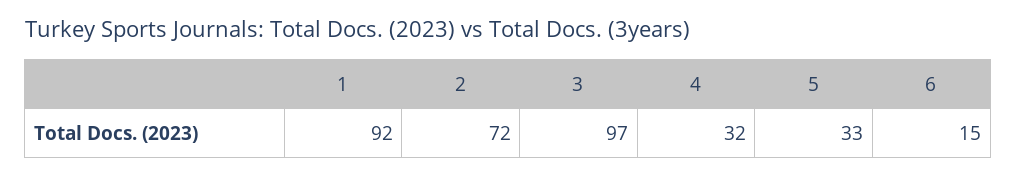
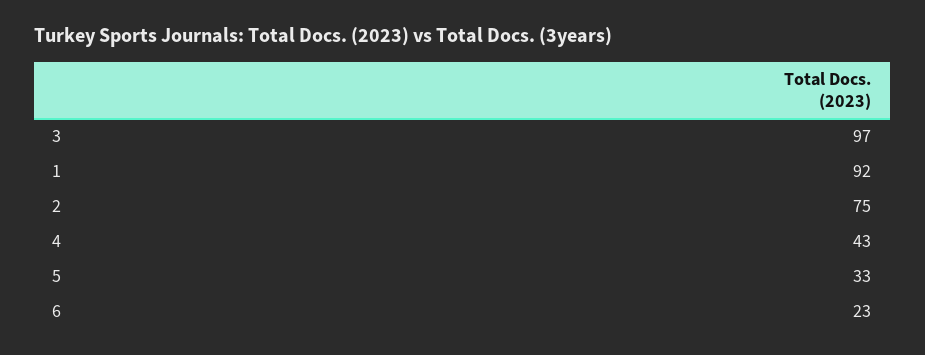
  {
    "1": 92,
-   "2": 72,
+   "2": 75,
    "3": 97,
-   "4": 32,
+   "4": 43,
    "5": 33,
-   "6": 15
+   "6": 23
  }

